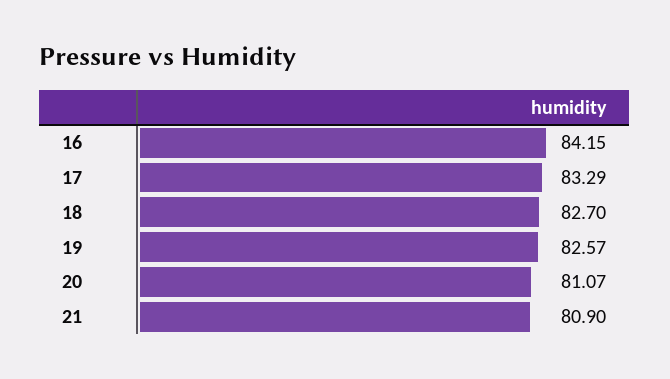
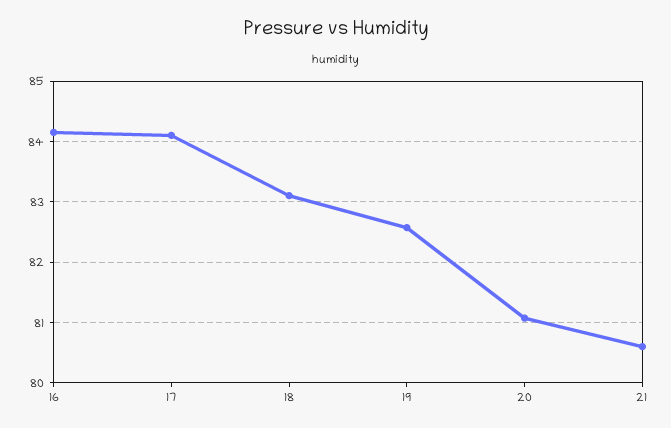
  {
    "16": 84.15,
-   "17": 83.29,
+   "17": 84.1,
-   "18": 82.7,
+   "18": 83.1,
    "19": 82.57,
    "20": 81.07,
-   "21": 80.9
+   "21": 80.6
  }

